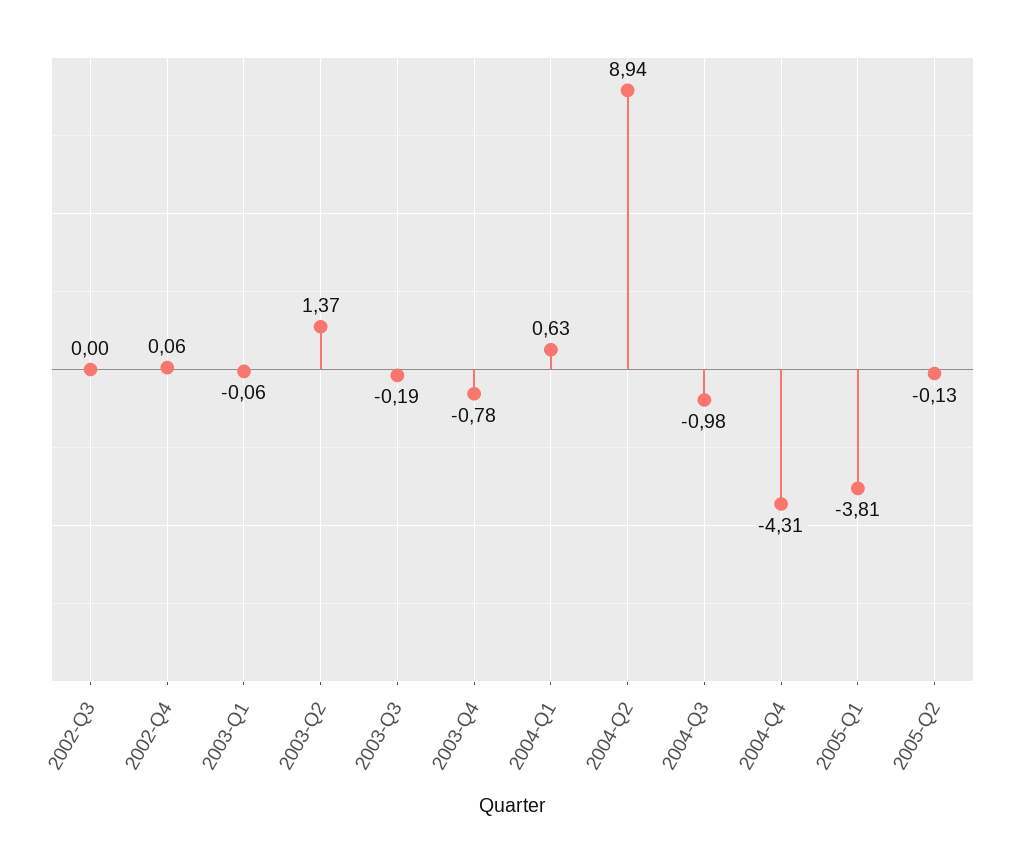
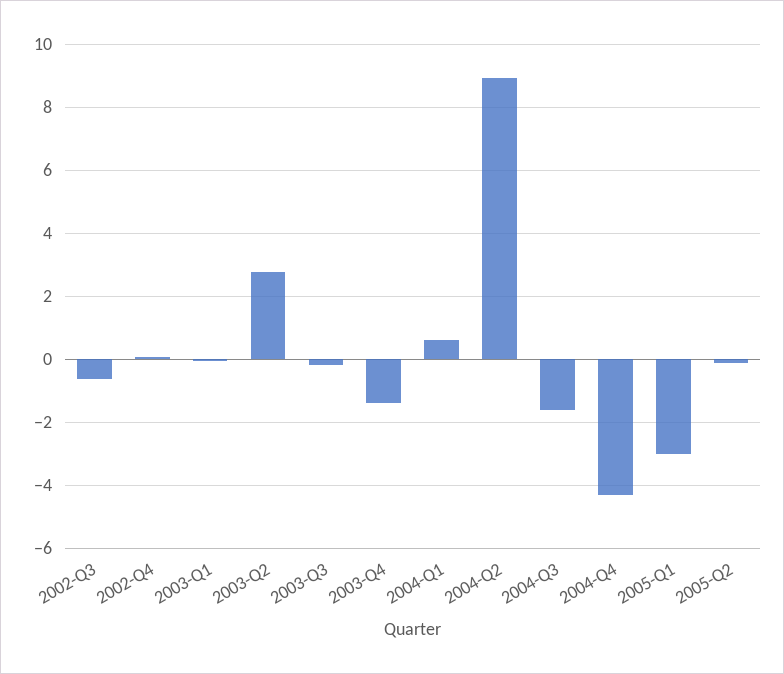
  {
-   "2002-Q3": 0,
+   "2002-Q3": -0.6,
    "2002-Q4": 0.06,
    "2003-Q1": -0.06,
-   "2003-Q2": 1.37,
+   "2003-Q2": 2.8,
    "2003-Q3": -0.19,
-   "2003-Q4": -0.78,
+   "2003-Q4": -1.4,
    "2004-Q1": 0.63,
    "2004-Q2": 8.94,
-   "2004-Q3": -0.98,
+   "2004-Q3": -1.6,
    "2004-Q4": -4.31,
-   "2005-Q1": -3.81,
+   "2005-Q1": -3,
    "2005-Q2": -0.13
  }

